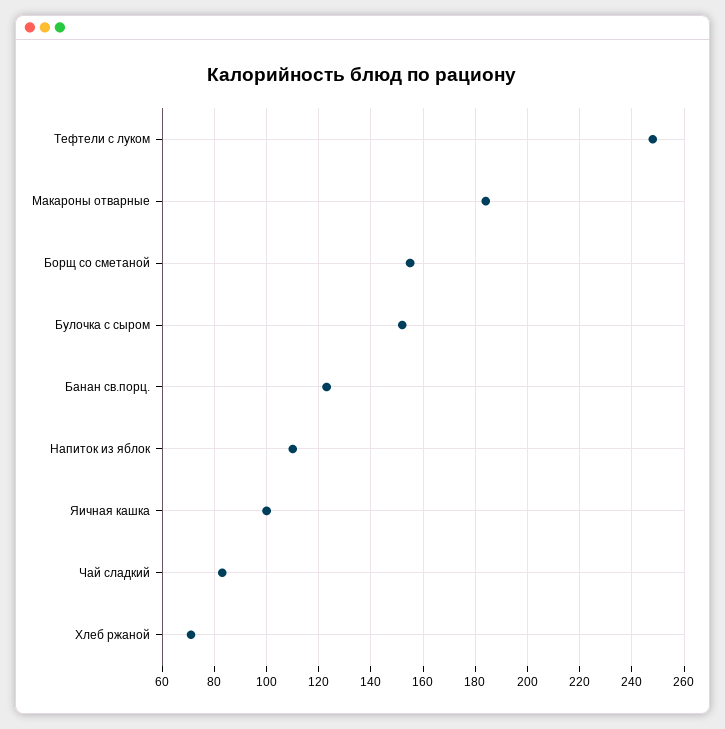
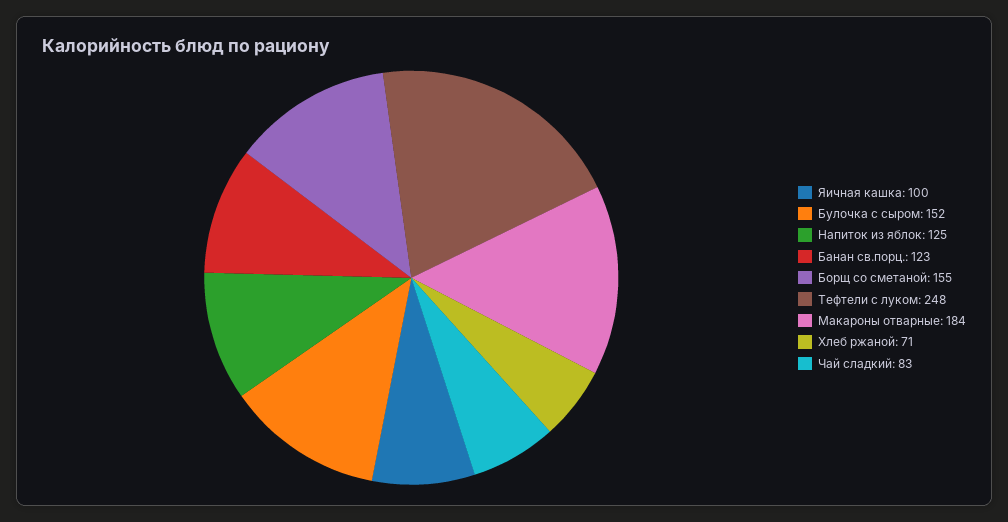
  {
    "Тефтели с луком": 248,
    "Макароны отварные": 184,
    "Борщ со сметаной": 155,
    "Булочка с сыром": 152,
    "Банан св.порц.": 123,
-   "Напиток из яблок": 110,
+   "Напиток из яблок": 125,
    "Яичная кашка": 100,
    "Чай сладкий": 83,
    "Хлеб ржаной": 71
  }

